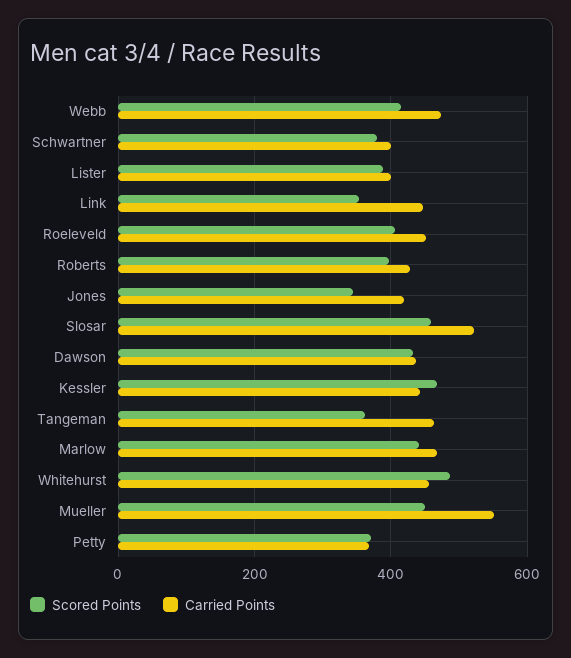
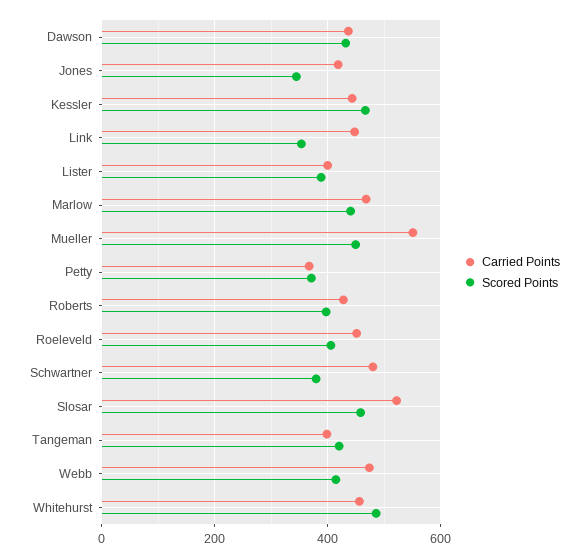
  {
    "Scored Points": {
      "Webb": 420,
      "Schwartner": 380,
      "Lister": 380,
      "Link": 360,
      "Roeleveld": 400,
      "Roberts": 400,
      "Jones": 340,
      "Slosar": 460,
      "Dawson": 440,
      "Kessler": 460,
-     "Tangeman": 360,
+     "Tangeman": 420,
      "Marlow": 440,
      "Whitehurst": 480,
      "Mueller": 440,
      "Petty": 380
    },
    "Carried Points": {
      "Webb": 480,
-     "Schwartner": 400,
+     "Schwartner": 480,
      "Lister": 400,
      "Link": 440,
      "Roeleveld": 460,
      "Roberts": 420,
      "Jones": 420,
      "Slosar": 520,
      "Dawson": 440,
      "Kessler": 440,
-     "Tangeman": 460,
+     "Tangeman": 400,
      "Marlow": 460,
      "Whitehurst": 460,
      "Mueller": 560,
      "Petty": 360
    }
  }

